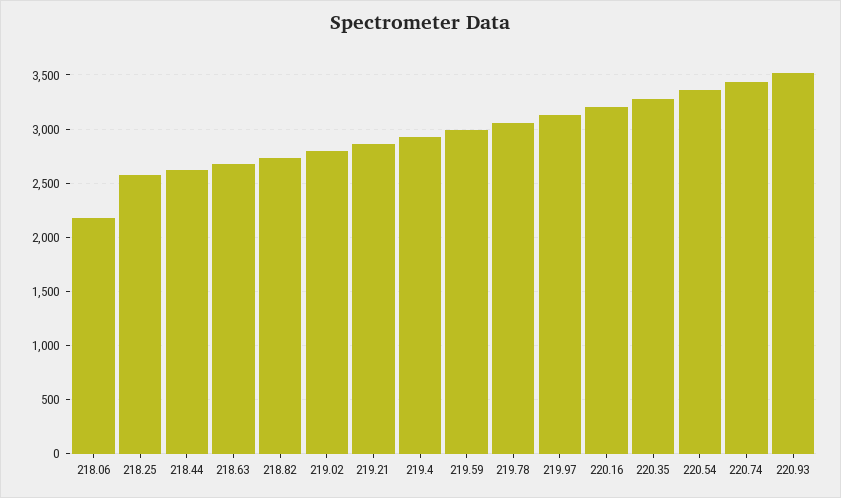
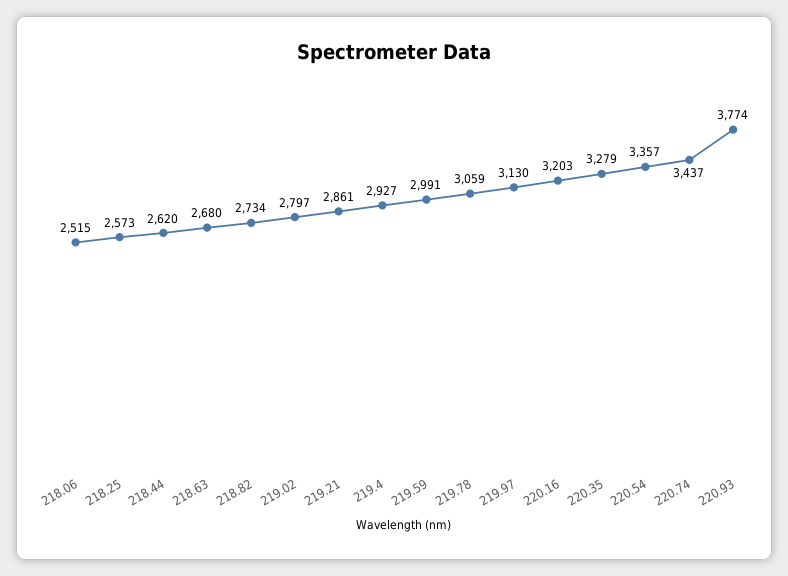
  {
-   "218.06": 2200,
+   "218.06": 2515,
    "218.25": 2573,
    "218.44": 2620,
    "218.63": 2680,
    "218.82": 2734,
    "219.02": 2797,
    "219.21": 2861,
    "219.4": 2927,
    "219.59": 2991,
    "219.78": 3059,
    "219.97": 3130,
    "220.16": 3203,
    "220.35": 3279,
    "220.54": 3357,
    "220.74": 3437,
-   "220.93": 3500
+   "220.93": 3774
  }

